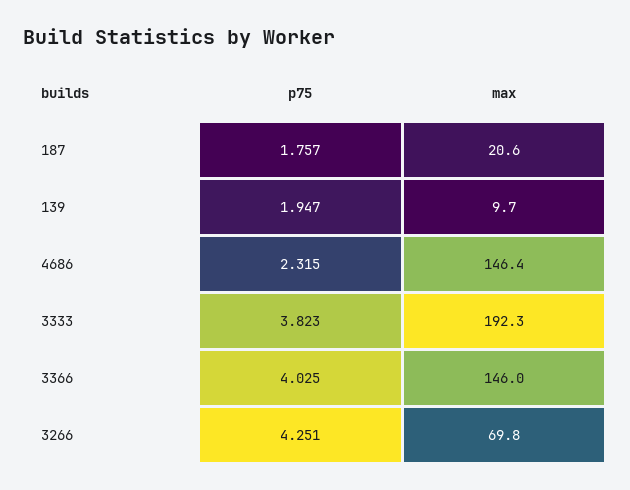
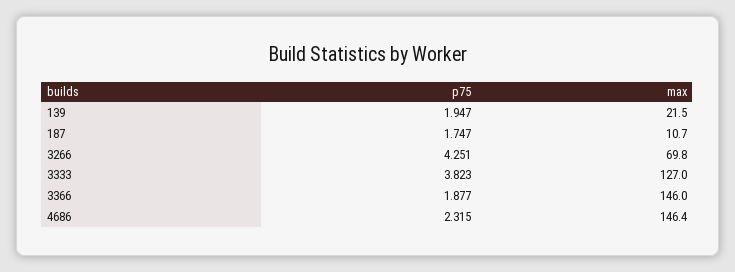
  {
    "p75": {
-     "187": 1.757,
+     "187": 1.747,
      "139": 1.947,
      "4686": 2.315,
      "3333": 3.823,
-     "3366": 4.025,
+     "3366": 1.877,
      "3266": 4.251
    },
    "max": {
-     "187": 20.6,
+     "187": 10.7,
-     "139": 9.7,
+     "139": 21.5,
      "4686": 146.4,
-     "3333": 192.3,
+     "3333": 127,
      "3366": 146,
      "3266": 69.8
    }
  }

